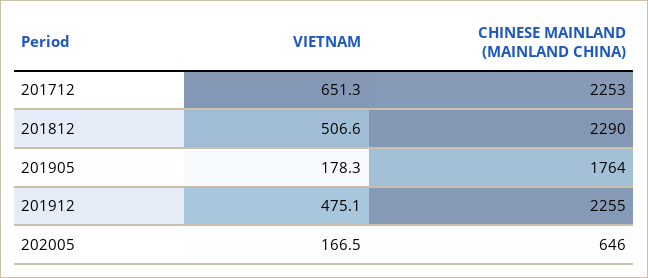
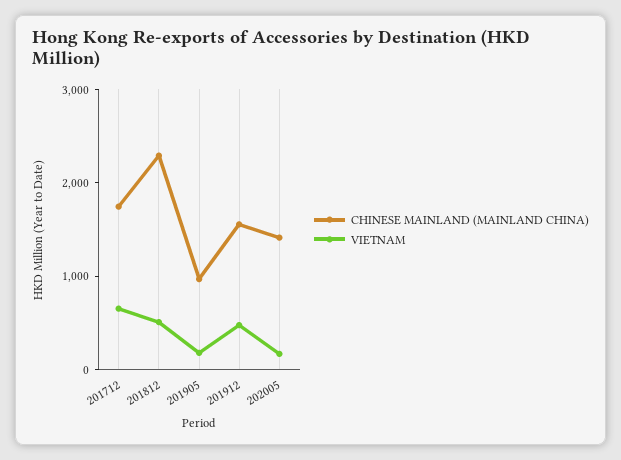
  {
    "VIETNAM": {
      "201712": 651.3,
      "201812": 506.6,
      "201905": 178.3,
      "201912": 475.1,
      "202005": 166.5
    },
    "CHINESE MAINLAND (MAINLAND CHINA)": {
-     "201712": 2253,
+     "201712": 1800,
      "201812": 2290,
-     "201905": 1764,
+     "201905": 1000,
-     "201912": 2255,
+     "201912": 1600,
-     "202005": 646
+     "202005": 1400
    }
  }

